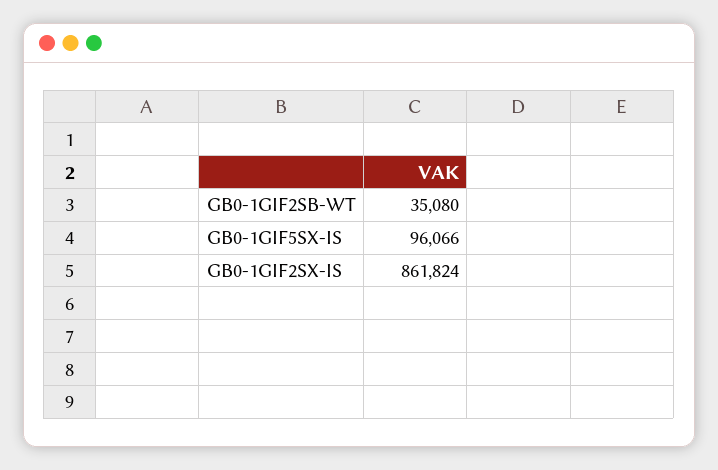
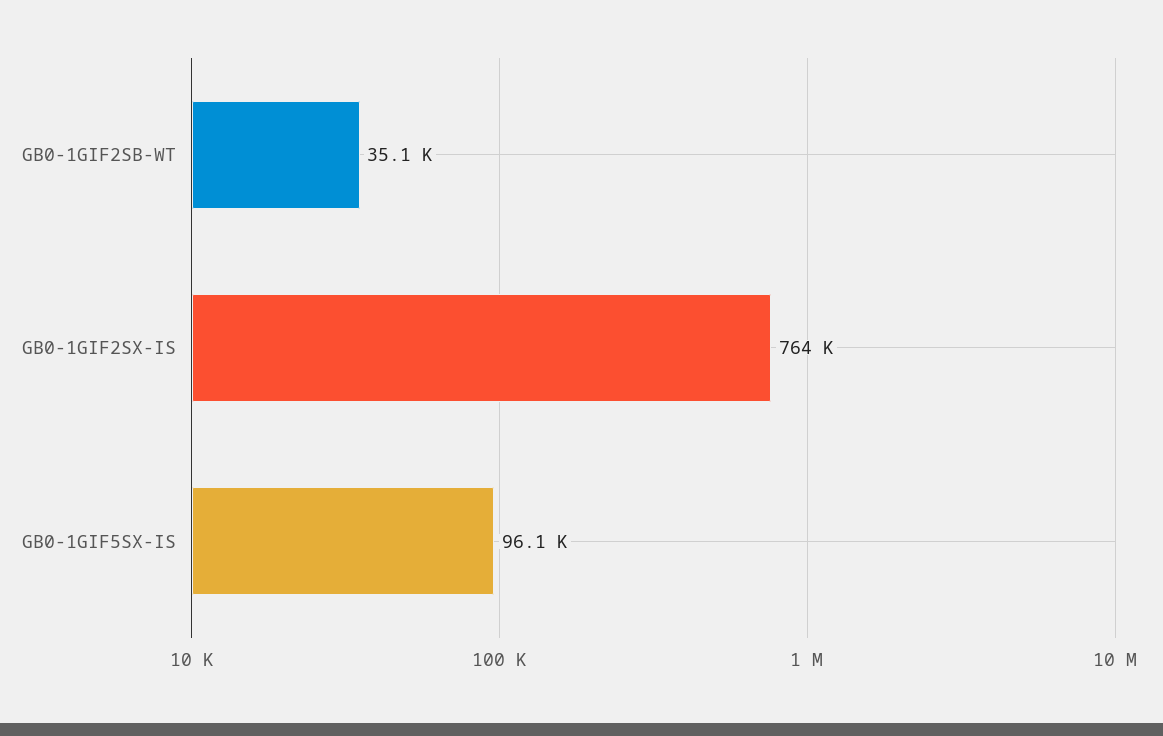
  {
    "GB0-1GIF2SB-WT": 35080,
    "GB0-1GIF5SX-IS": 96066,
-   "GB0-1GIF2SX-IS": 861824
+   "GB0-1GIF2SX-IS": 764000
  }

